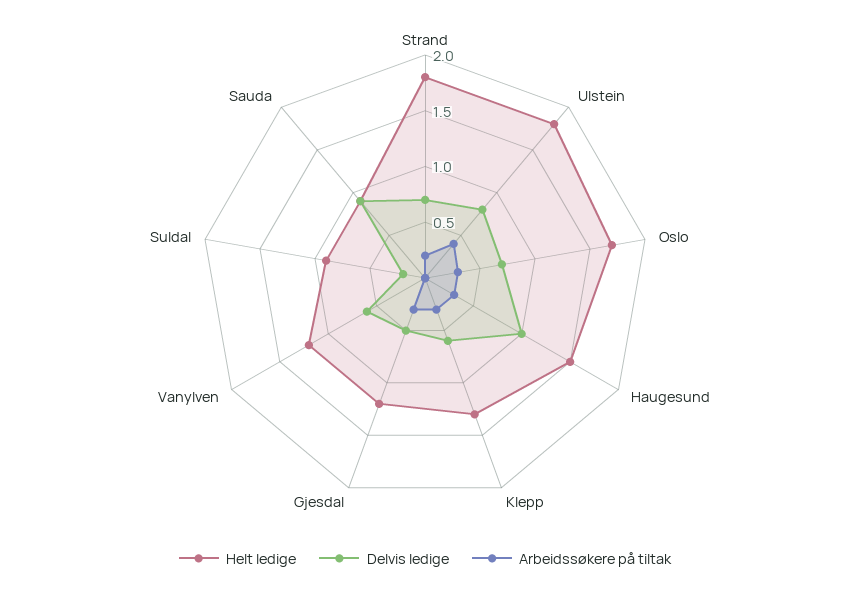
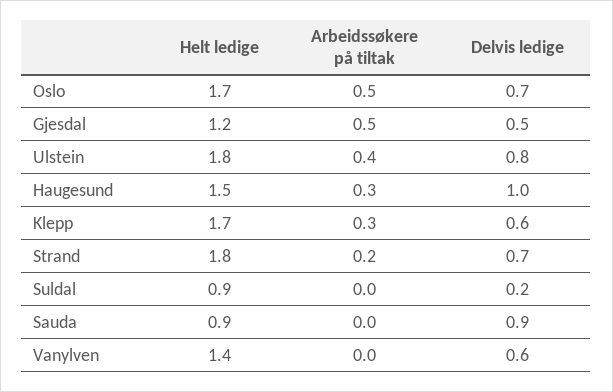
  {
    "Helt ledige": {
      "Strand": 1.8,
      "Ulstein": 1.8,
      "Oslo": 1.7,
      "Haugesund": 1.5,
-     "Klepp": 1.3,
+     "Klepp": 1.7,
      "Gjesdal": 1.2,
-     "Vanylven": 1.2,
+     "Vanylven": 1.4,
      "Suldal": 0.9,
      "Sauda": 0.9
    },
    "Delvis ledige": {
      "Strand": 0.7,
      "Ulstein": 0.8,
      "Oslo": 0.7,
      "Haugesund": 1,
      "Klepp": 0.6,
      "Gjesdal": 0.5,
      "Vanylven": 0.6,
      "Suldal": 0.2,
      "Sauda": 0.9
    },
    "Arbeidssøkere på tiltak": {
      "Strand": 0.2,
      "Ulstein": 0.4,
-     "Oslo": 0.3,
+     "Oslo": 0.5,
      "Haugesund": 0.3,
      "Klepp": 0.3,
-     "Gjesdal": 0.3,
+     "Gjesdal": 0.5,
      "Vanylven": 0,
      "Suldal": 0,
      "Sauda": 0
    }
  }

